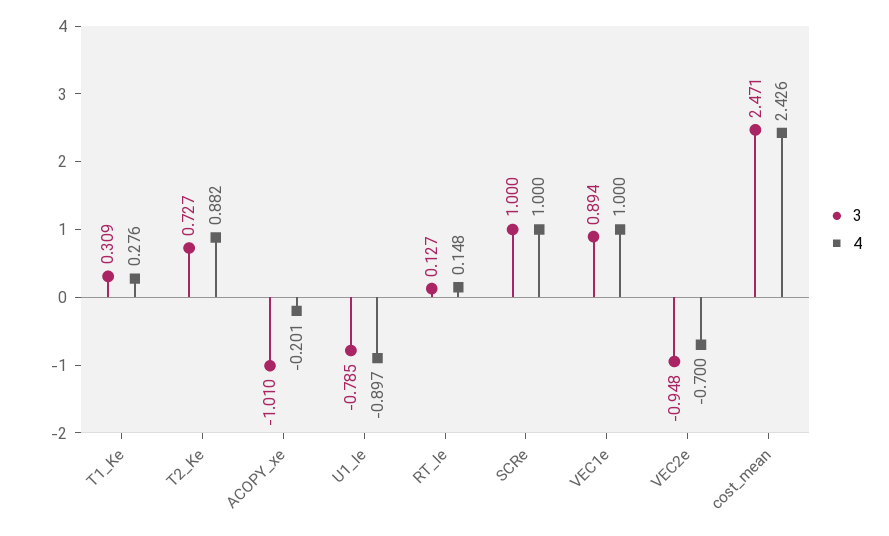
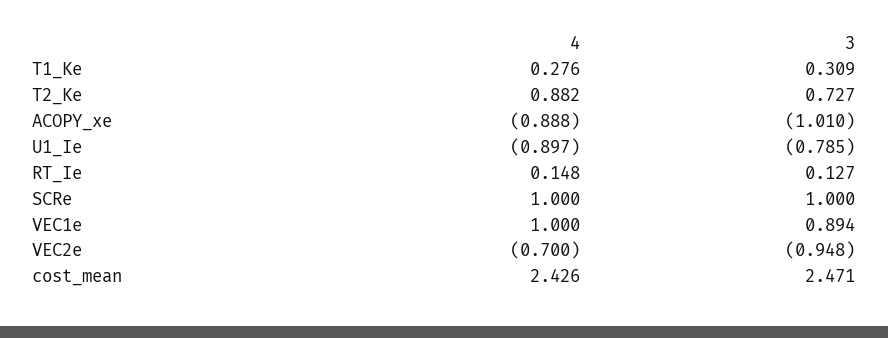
  {
    "3": {
      "T1_Ke": 0.309,
      "T2_Ke": 0.727,
      "ACOPY_xe": -1.01,
      "U1_Ie": -0.785,
      "RT_Ie": 0.127,
      "SCRe": 1,
      "VEC1e": 0.894,
      "VEC2e": -0.948,
      "cost_mean": 2.471
    },
    "4": {
      "T1_Ke": 0.276,
      "T2_Ke": 0.882,
-     "ACOPY_xe": -0.201,
+     "ACOPY_xe": -0.888,
      "U1_Ie": -0.897,
      "RT_Ie": 0.148,
      "SCRe": 1,
      "VEC1e": 1,
      "VEC2e": -0.7,
      "cost_mean": 2.426
    }
  }

